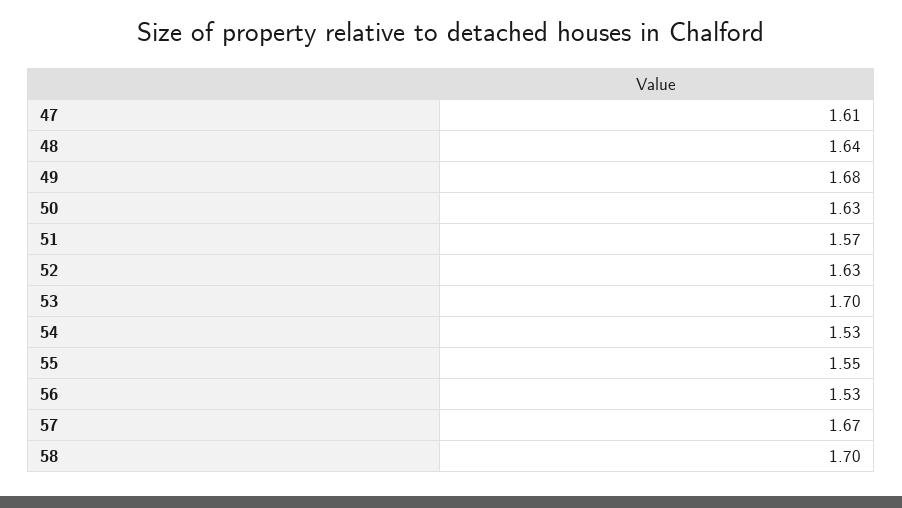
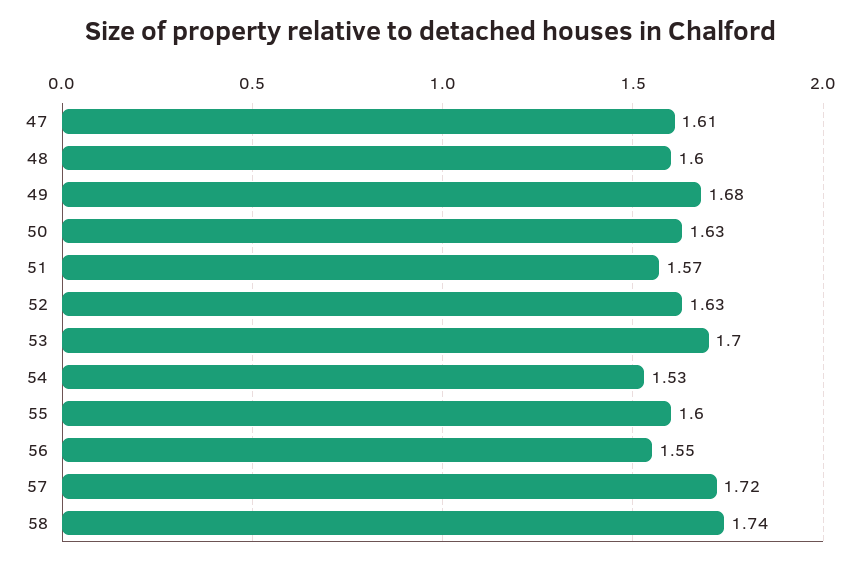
  {
    "47": 1.61,
-   "48": 1.64,
+   "48": 1.6,
    "49": 1.68,
    "50": 1.63,
    "51": 1.57,
    "52": 1.63,
    "53": 1.7,
    "54": 1.53,
-   "55": 1.55,
+   "55": 1.6,
-   "56": 1.53,
+   "56": 1.55,
-   "57": 1.67,
+   "57": 1.72,
-   "58": 1.7
+   "58": 1.74
  }

